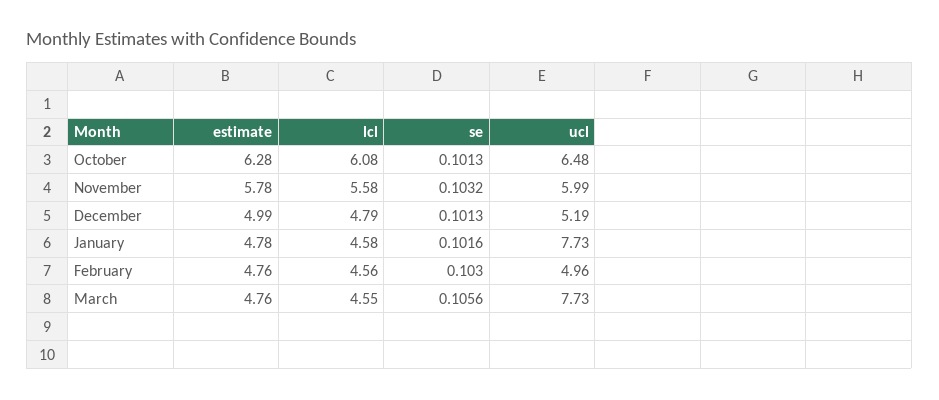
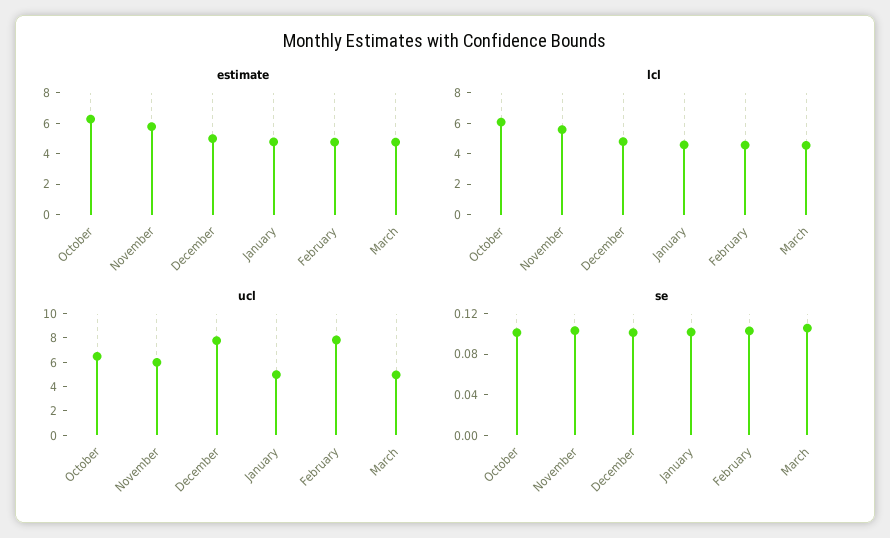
  {
    "estimate": {
      "October": 6.28,
      "November": 5.78,
      "December": 4.99,
      "January": 4.78,
      "February": 4.76,
      "March": 4.76
    },
    "lcl": {
      "October": 6.08,
      "November": 5.58,
      "December": 4.79,
      "January": 4.58,
      "February": 4.56,
      "March": 4.55
    },
    "se": {
      "October": 0.1013,
      "November": 0.1032,
      "December": 0.1013,
      "January": 0.1016,
      "February": 0.103,
      "March": 0.1056
    },
    "ucl": {
      "October": 6.48,
      "November": 5.99,
-     "December": 5.19,
+     "December": 8,
-     "January": 7.73,
+     "January": 5,
-     "February": 4.96,
+     "February": 8,
-     "March": 7.73
+     "March": 5
    }
  }

